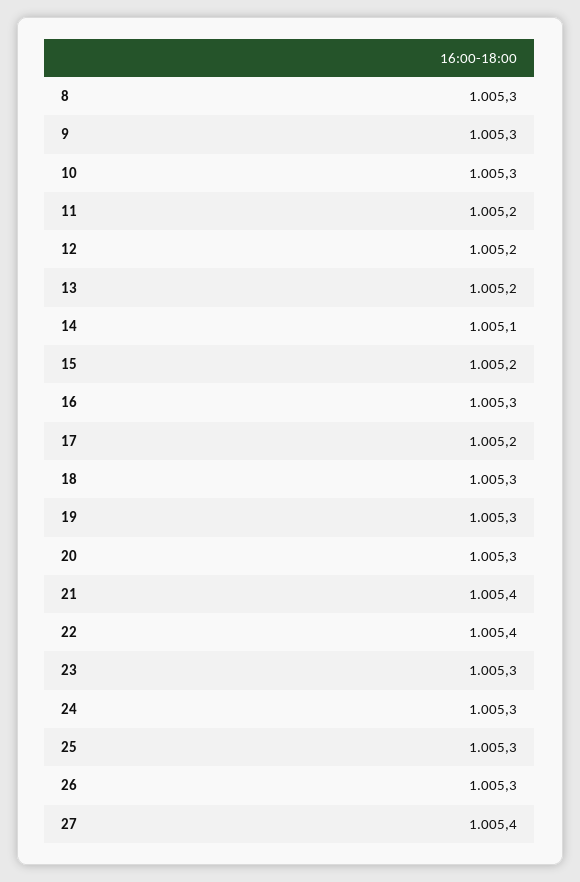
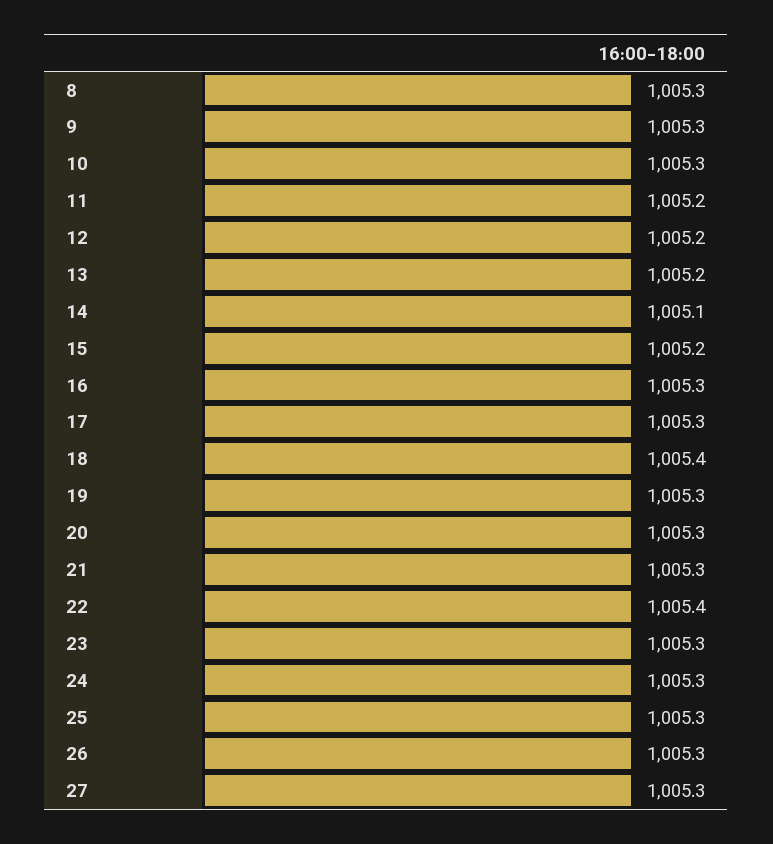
  {
    "8": 1005.3,
    "9": 1005.3,
    "10": 1005.3,
    "11": 1005.2,
    "12": 1005.2,
    "13": 1005.2,
    "14": 1005.1,
    "15": 1005.2,
    "16": 1005.3,
-   "17": 1005.2,
+   "17": 1005.3,
-   "18": 1005.3,
+   "18": 1005.4,
    "19": 1005.3,
    "20": 1005.3,
-   "21": 1005.4,
+   "21": 1005.3,
    "22": 1005.4,
    "23": 1005.3,
    "24": 1005.3,
    "25": 1005.3,
    "26": 1005.3,
-   "27": 1005.4
+   "27": 1005.3
  }

